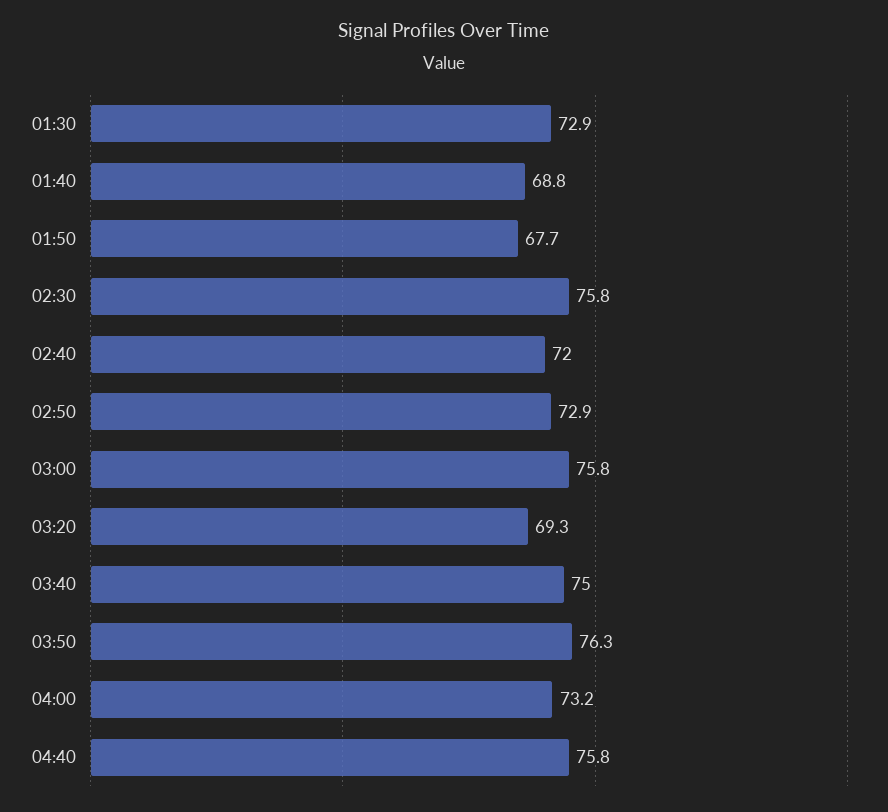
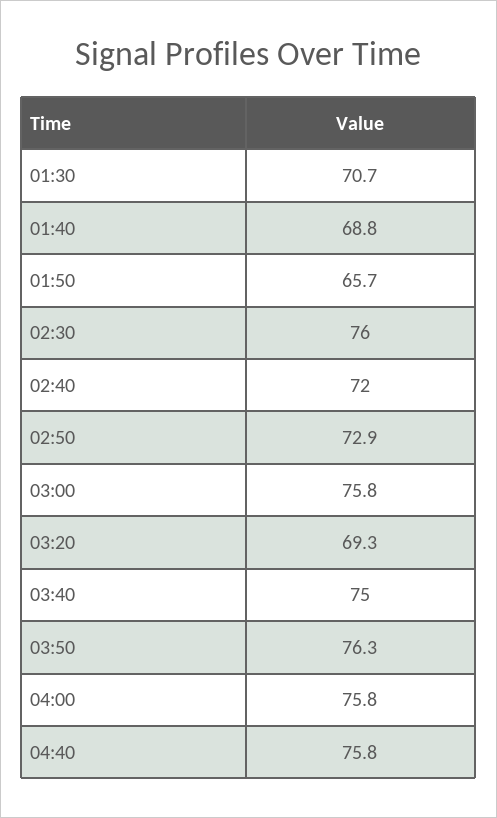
  {
-   "01:30": 72.9,
+   "01:30": 70.7,
    "01:40": 68.8,
-   "01:50": 67.7,
+   "01:50": 65.7,
-   "02:30": 75.8,
+   "02:30": 76,
    "02:40": 72,
    "02:50": 72.9,
    "03:00": 75.8,
    "03:20": 69.3,
    "03:40": 75,
    "03:50": 76.3,
-   "04:00": 73.2,
+   "04:00": 75.8,
    "04:40": 75.8
  }

